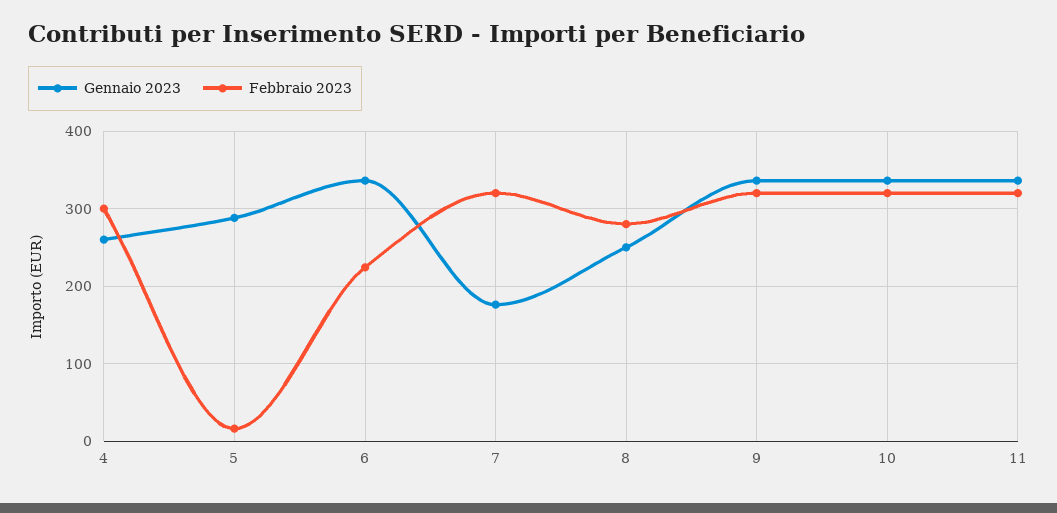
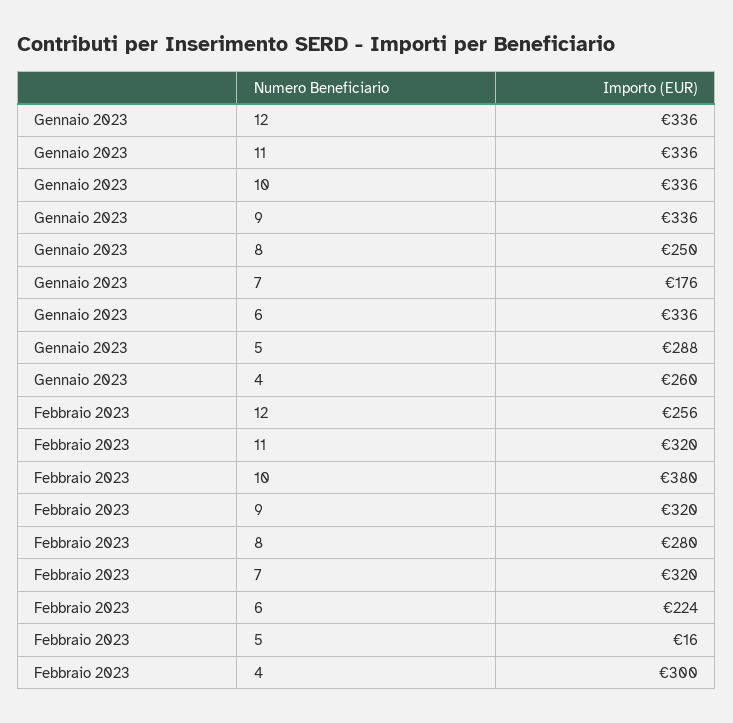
  {
    "Gennaio 2023": {
      "4": 260,
      "5": 288,
      "6": 336,
      "7": 176,
      "8": 250,
      "9": 336,
      "10": 336,
-     "11": 336
+     "11": 336,
+     "12": 336
    },
    "Febbraio 2023": {
      "4": 300,
      "5": 16,
      "6": 224,
      "7": 320,
      "8": 280,
      "9": 320,
-     "10": 320,
+     "10": 380,
-     "11": 320
+     "11": 320,
+     "12": 256
    }
  }

